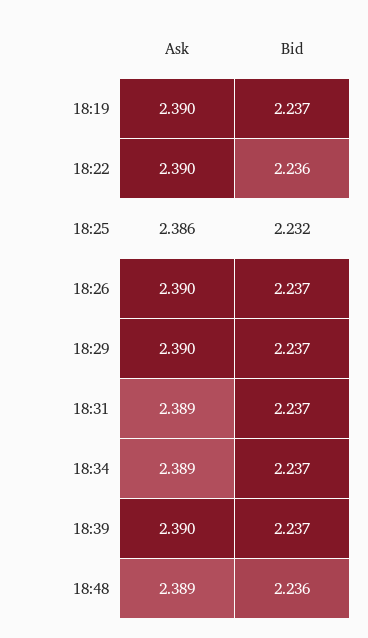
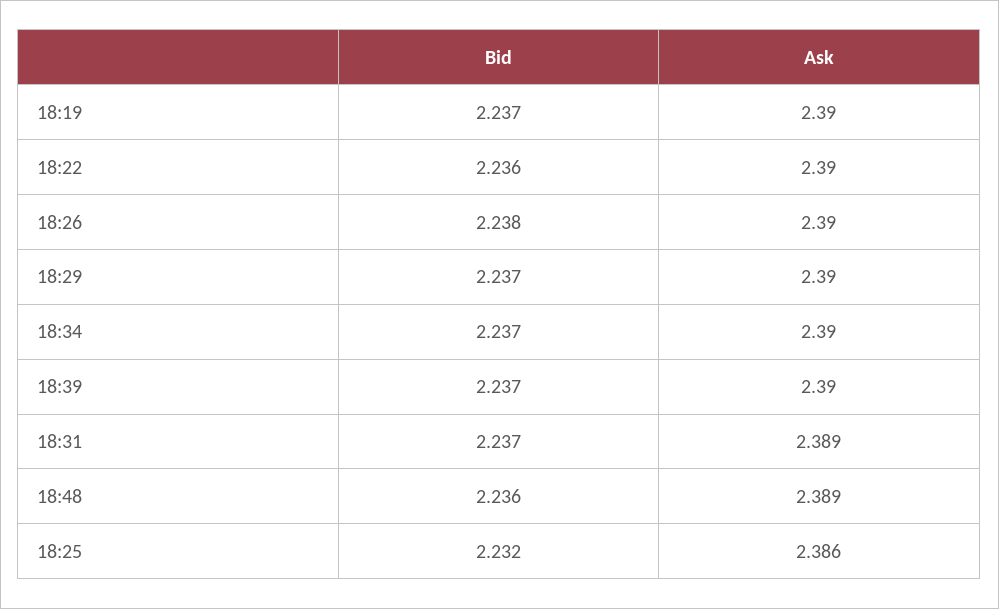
  {
    "Ask": {
      "18:19": 2.39,
      "18:22": 2.39,
      "18:25": 2.386,
      "18:26": 2.39,
      "18:29": 2.39,
      "18:31": 2.389,
-     "18:34": 2.389,
+     "18:34": 2.39,
      "18:39": 2.39,
      "18:48": 2.389
    },
    "Bid": {
      "18:19": 2.237,
      "18:22": 2.236,
      "18:25": 2.232,
-     "18:26": 2.237,
+     "18:26": 2.238,
      "18:29": 2.237,
      "18:31": 2.237,
      "18:34": 2.237,
      "18:39": 2.237,
      "18:48": 2.236
    }
  }

